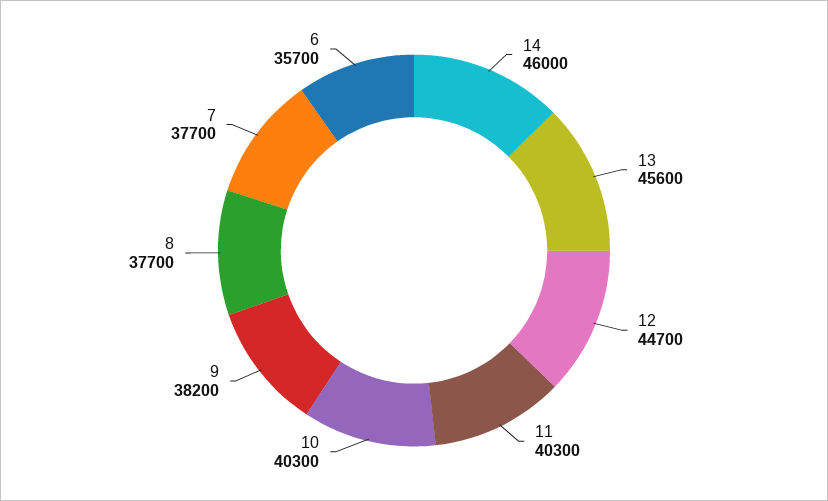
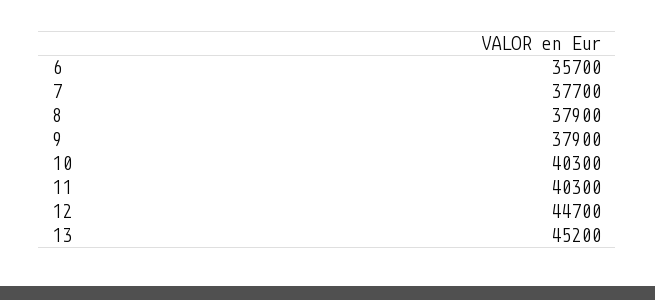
  {
-   "14": 46000,
-   "13": 45600,
+   "13": 45200,
    "12": 44700,
    "11": 40300,
    "10": 40300,
-   "9": 38200,
+   "9": 37900,
-   "8": 37700,
+   "8": 37900,
    "7": 37700,
    "6": 35700
  }

